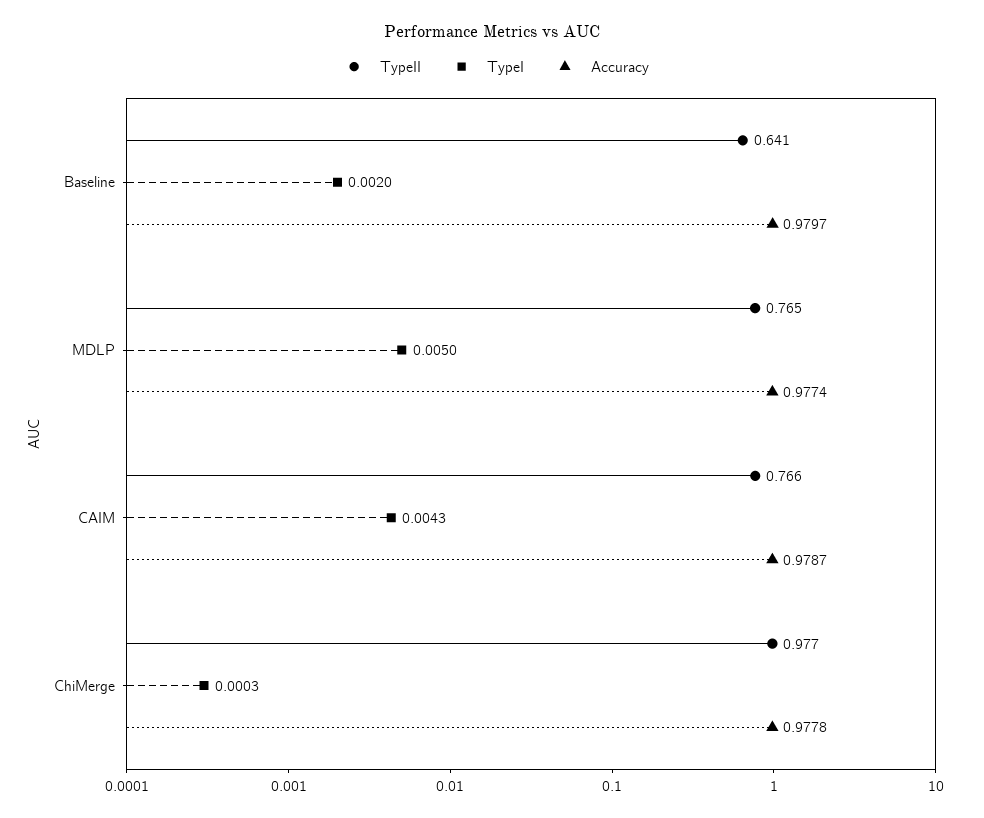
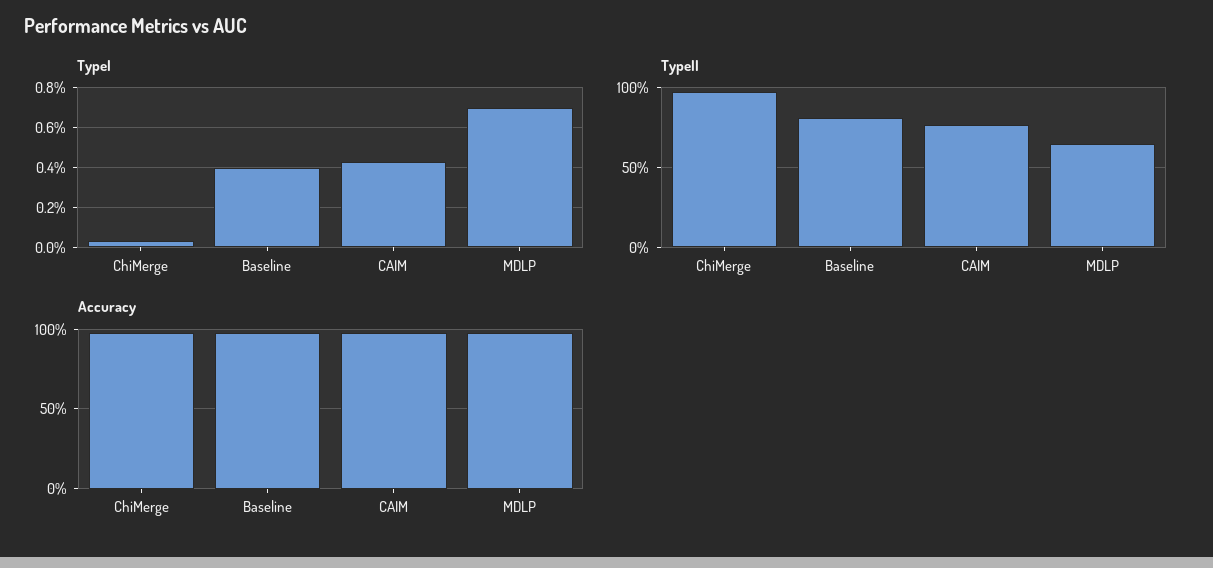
  {
    "TypeII": {
-     "Baseline": 0.641,
+     "Baseline": 0.8,
-     "MDLP": 0.765,
+     "MDLP": 0.65,
      "CAIM": 0.766,
      "ChiMerge": 0.977
    },
    "TypeI": {
-     "Baseline": 0.002,
+     "Baseline": 0.004,
-     "MDLP": 0.005,
+     "MDLP": 0.007,
      "CAIM": 0.0043,
      "ChiMerge": 0.0003
    },
    "Accuracy": {
      "Baseline": 0.9797,
      "MDLP": 0.9774,
      "CAIM": 0.9787,
      "ChiMerge": 0.9778
    }
  }

